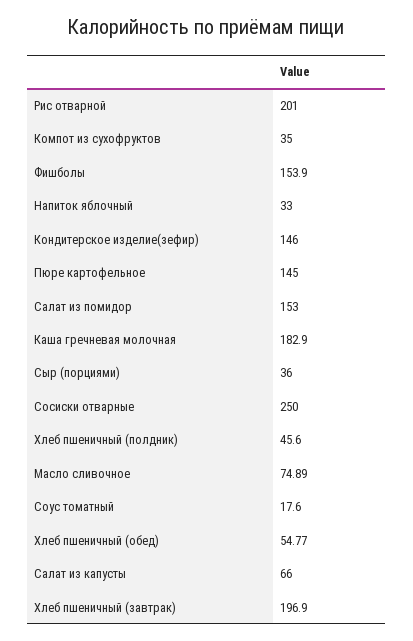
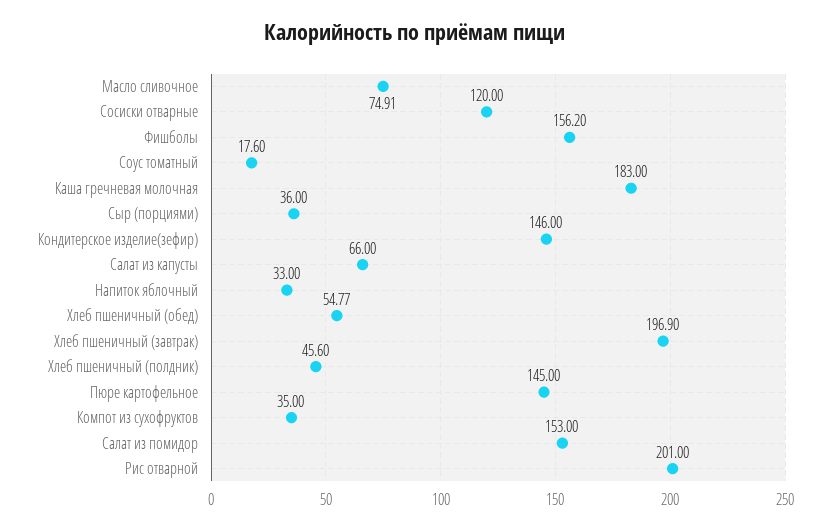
  {
    "Рис отварной": 201,
    "Компот из сухофруктов": 35,
-   "Фишболы": 153.9,
+   "Фишболы": 156.2,
    "Напиток яблочный": 33,
    "Кондитерское изделие(зефир)": 146,
    "Пюре картофельное": 145,
    "Салат из помидор": 153,
-   "Каша гречневая молочная": 182.9,
+   "Каша гречневая молочная": 183,
    "Сыр (порциями)": 36,
-   "Сосиски отварные": 250,
+   "Сосиски отварные": 120,
    "Хлеб пшеничный (полдник)": 45.6,
-   "Масло сливочное": 74.89,
+   "Масло сливочное": 74.91,
    "Соус томатный": 17.6,
    "Хлеб пшеничный (обед)": 54.77,
    "Салат из капусты": 66,
    "Хлеб пшеничный (завтрак)": 196.9
  }

